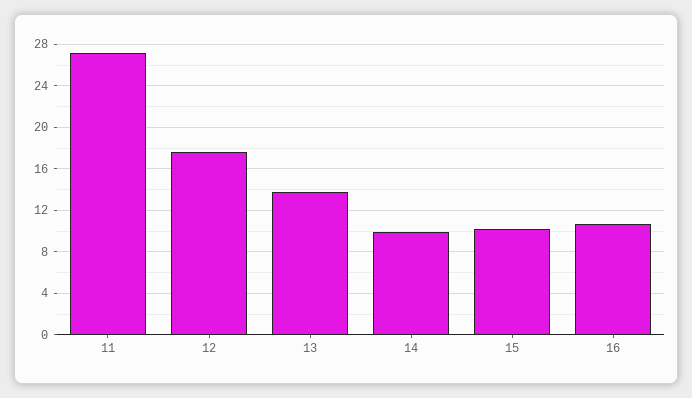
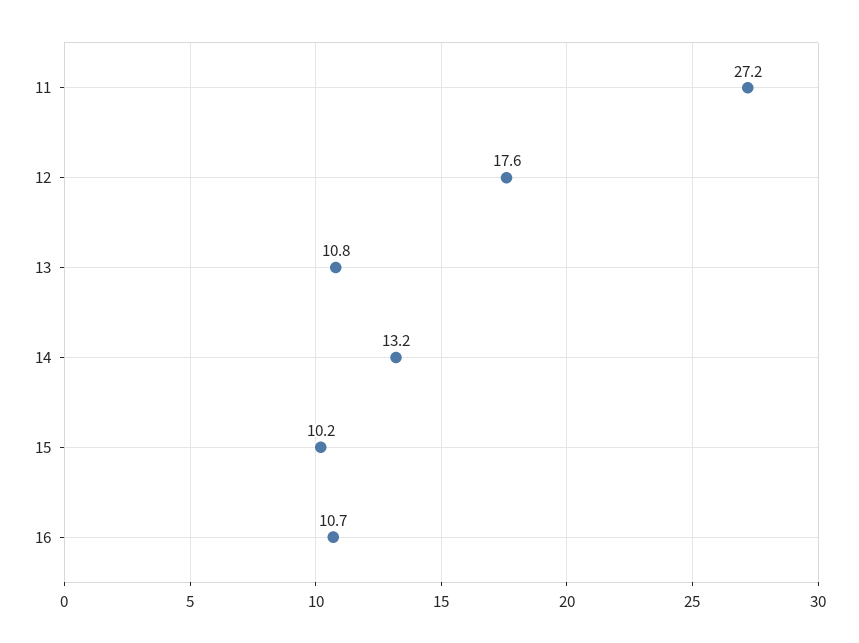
  {
    "11": 27.2,
    "12": 17.6,
-   "13": 14,
+   "13": 10.8,
-   "14": 10,
+   "14": 13.2,
    "15": 10.2,
    "16": 10.7
  }

